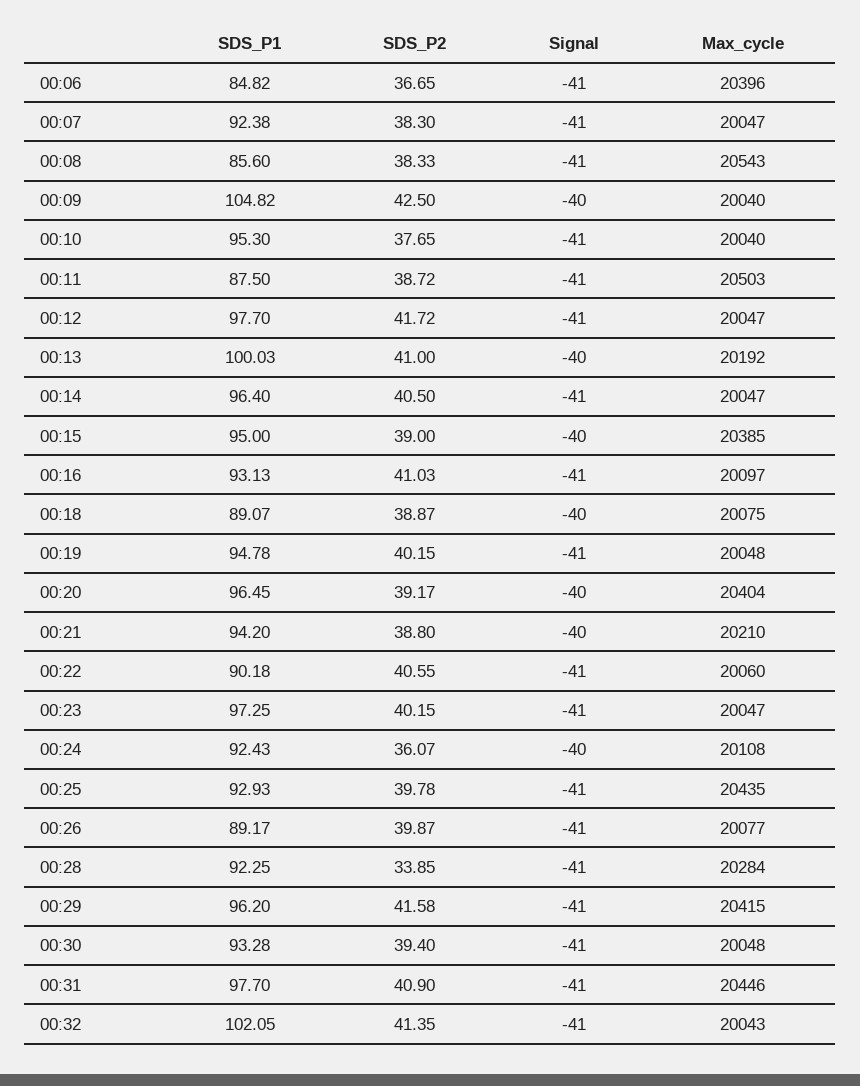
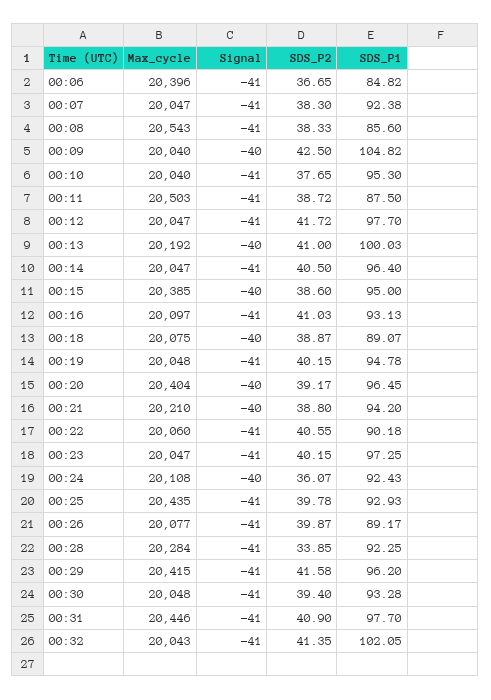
  {
    "SDS_P1": {
      "00:06": 84.82,
      "00:07": 92.38,
      "00:08": 85.6,
      "00:09": 104.82,
      "00:10": 95.3,
      "00:11": 87.5,
      "00:12": 97.7,
      "00:13": 100.03,
      "00:14": 96.4,
      "00:15": 95,
      "00:16": 93.13,
      "00:18": 89.07,
      "00:19": 94.78,
      "00:20": 96.45,
      "00:21": 94.2,
      "00:22": 90.18,
      "00:23": 97.25,
      "00:24": 92.43,
      "00:25": 92.93,
      "00:26": 89.17,
      "00:28": 92.25,
      "00:29": 96.2,
      "00:30": 93.28,
      "00:31": 97.7,
      "00:32": 102.05
    },
    "SDS_P2": {
      "00:06": 36.65,
      "00:07": 38.3,
      "00:08": 38.33,
      "00:09": 42.5,
      "00:10": 37.65,
      "00:11": 38.72,
      "00:12": 41.72,
      "00:13": 41,
      "00:14": 40.5,
-     "00:15": 39,
+     "00:15": 38.6,
      "00:16": 41.03,
      "00:18": 38.87,
      "00:19": 40.15,
      "00:20": 39.17,
      "00:21": 38.8,
      "00:22": 40.55,
      "00:23": 40.15,
      "00:24": 36.07,
      "00:25": 39.78,
      "00:26": 39.87,
      "00:28": 33.85,
      "00:29": 41.58,
      "00:30": 39.4,
      "00:31": 40.9,
      "00:32": 41.35
    },
    "Signal": {
      "00:06": -41,
      "00:07": -41,
      "00:08": -41,
      "00:09": -40,
      "00:10": -41,
      "00:11": -41,
      "00:12": -41,
      "00:13": -40,
      "00:14": -41,
      "00:15": -40,
      "00:16": -41,
      "00:18": -40,
      "00:19": -41,
      "00:20": -40,
      "00:21": -40,
      "00:22": -41,
      "00:23": -41,
      "00:24": -40,
      "00:25": -41,
      "00:26": -41,
      "00:28": -41,
      "00:29": -41,
      "00:30": -41,
      "00:31": -41,
      "00:32": -41
    },
    "Max_cycle": {
      "00:06": 20396,
      "00:07": 20047,
      "00:08": 20543,
      "00:09": 20040,
      "00:10": 20040,
      "00:11": 20503,
      "00:12": 20047,
      "00:13": 20192,
      "00:14": 20047,
      "00:15": 20385,
      "00:16": 20097,
      "00:18": 20075,
      "00:19": 20048,
      "00:20": 20404,
      "00:21": 20210,
      "00:22": 20060,
      "00:23": 20047,
      "00:24": 20108,
      "00:25": 20435,
      "00:26": 20077,
      "00:28": 20284,
      "00:29": 20415,
      "00:30": 20048,
      "00:31": 20446,
      "00:32": 20043
    }
  }

